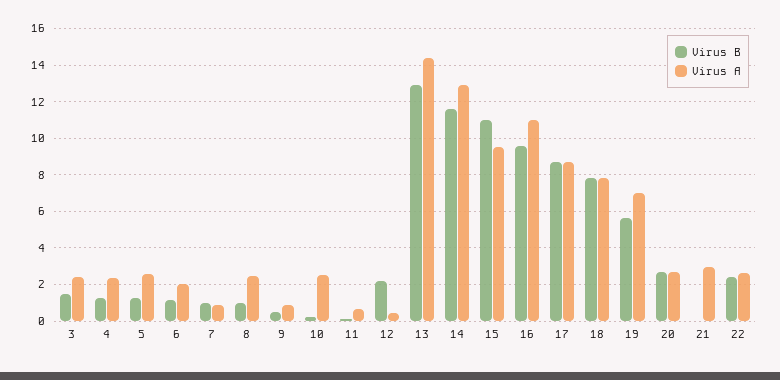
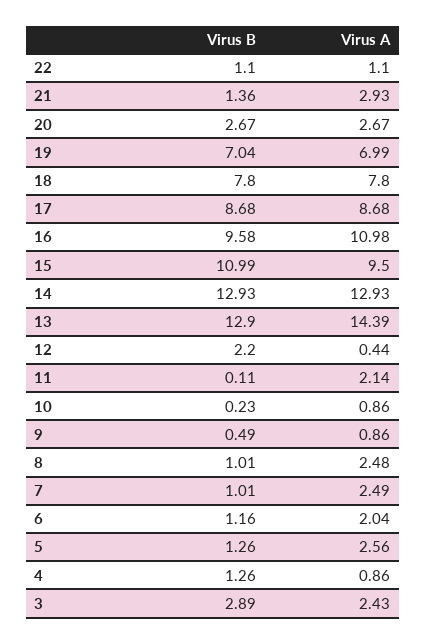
  {
    "Virus B": {
-     "3": 1.5,
+     "3": 2.89,
      "4": 1.26,
      "5": 1.26,
      "6": 1.16,
      "7": 1.01,
      "8": 1.01,
      "9": 0.49,
      "10": 0.23,
      "11": 0.11,
      "12": 2.2,
      "13": 12.9,
-     "14": 11.5,
+     "14": 12.93,
      "15": 10.99,
      "16": 9.58,
      "17": 8.68,
      "18": 7.8,
-     "19": 5.5,
+     "19": 7.04,
      "20": 2.67,
-     "21": 0,
+     "21": 1.36,
-     "22": 2.5
+     "22": 1.1
    },
    "Virus A": {
      "3": 2.43,
-     "4": 2.5,
+     "4": 0.86,
      "5": 2.56,
      "6": 2.04,
-     "7": 1,
+     "7": 2.49,
      "8": 2.48,
      "9": 0.86,
-     "10": 2.5,
+     "10": 0.86,
-     "11": 0.5,
+     "11": 2.14,
      "12": 0.44,
      "13": 14.39,
      "14": 12.93,
      "15": 9.5,
      "16": 10.98,
      "17": 8.68,
      "18": 7.8,
      "19": 6.99,
      "20": 2.67,
      "21": 2.93,
-     "22": 2.5
+     "22": 1.1
    }
  }

